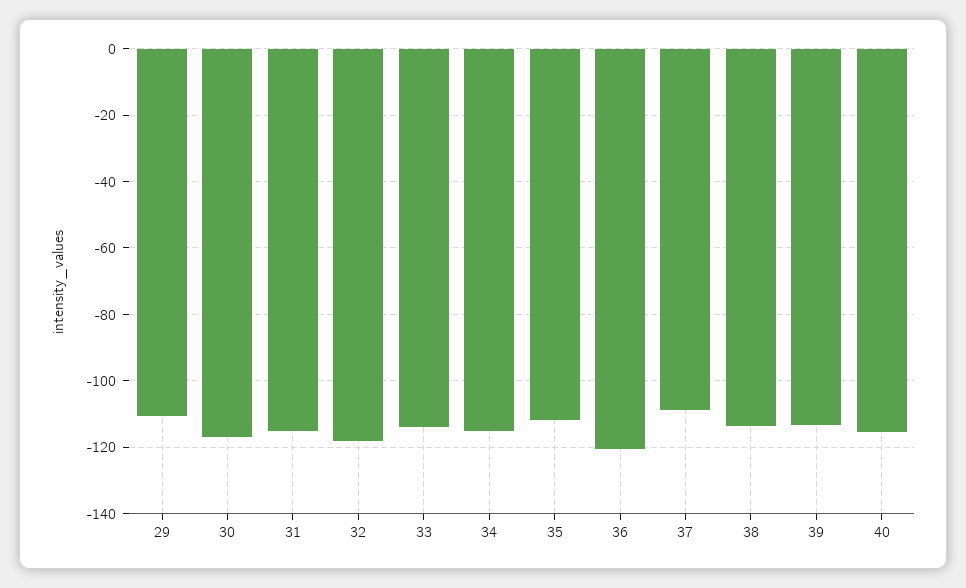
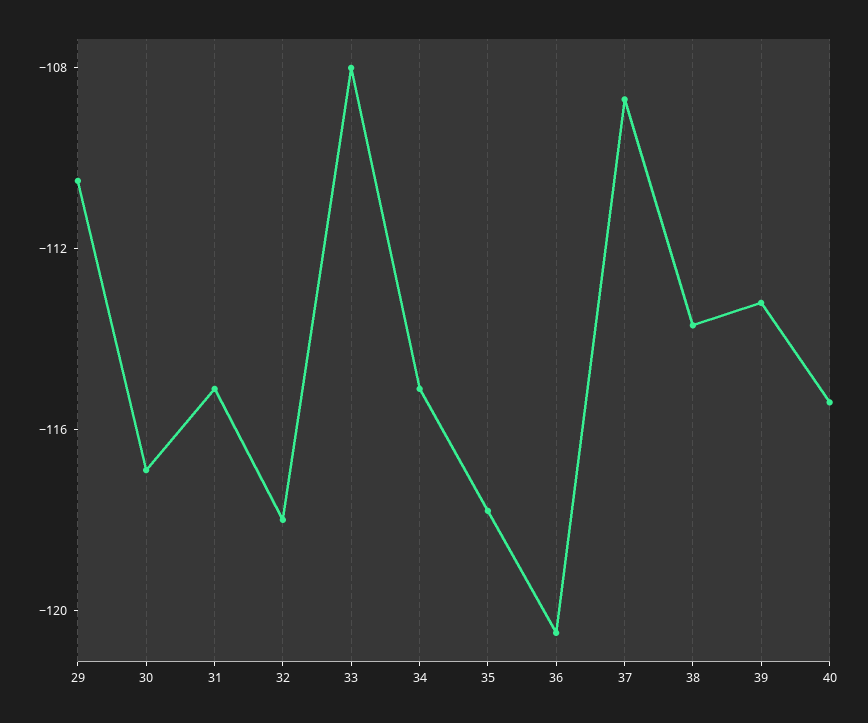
  {
    "29": -111,
    "30": -117,
    "31": -115,
    "32": -118,
-   "33": -114,
+   "33": -108,
    "34": -115,
-   "35": -112,
+   "35": -118,
    "36": -121,
    "37": -109,
    "38": -114,
    "39": -113,
    "40": -115
  }

